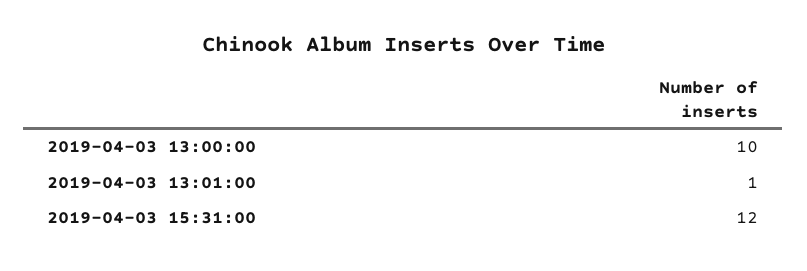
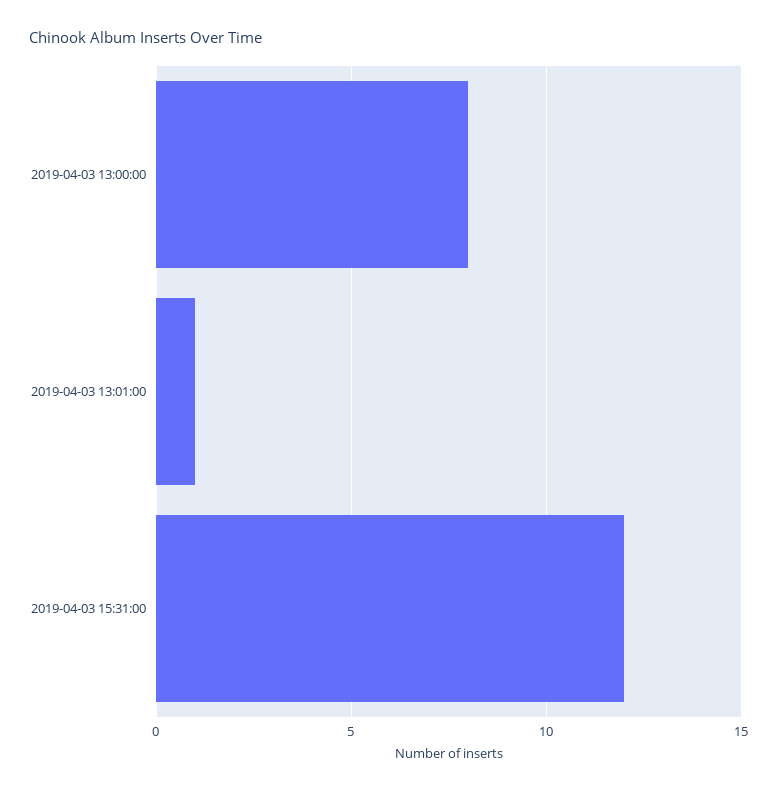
  {
-   "2019-04-03 13:00:00": 10,
+   "2019-04-03 13:00:00": 8,
    "2019-04-03 13:01:00": 1,
    "2019-04-03 15:31:00": 12
  }

